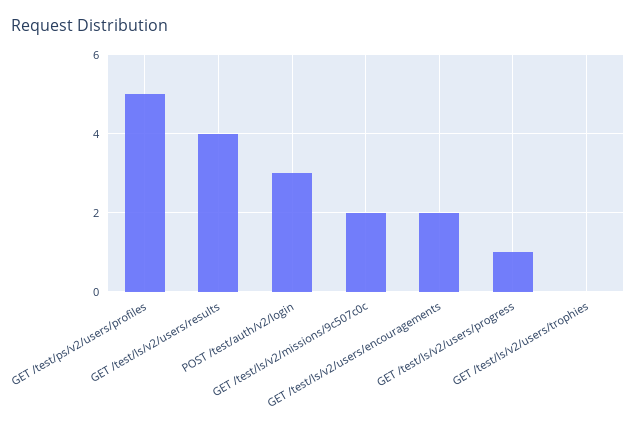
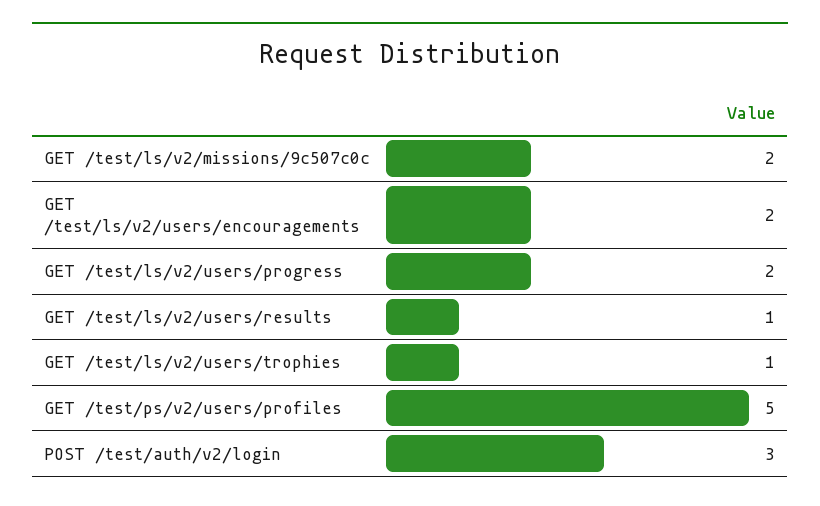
  {
    "GET /test/ps/v2/users/profiles": 5,
-   "GET /test/ls/v2/users/results": 4,
+   "GET /test/ls/v2/users/results": 1,
    "POST /test/auth/v2/login": 3,
    "GET /test/ls/v2/missions/9c507c0c": 2,
    "GET /test/ls/v2/users/encouragements": 2,
-   "GET /test/ls/v2/users/progress": 1,
+   "GET /test/ls/v2/users/progress": 2,
-   "GET /test/ls/v2/users/trophies": 0
+   "GET /test/ls/v2/users/trophies": 1
  }

